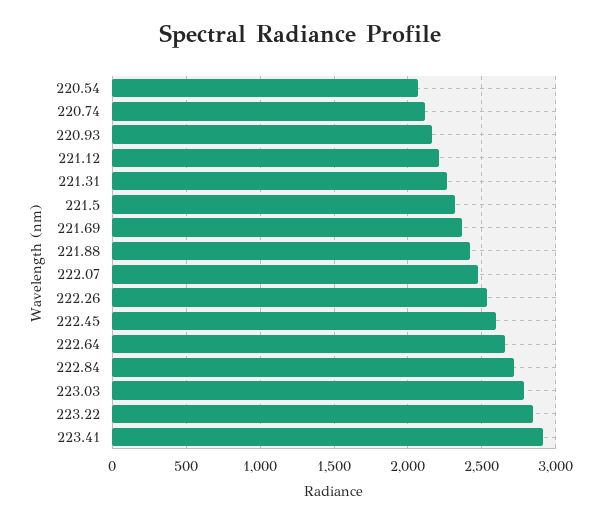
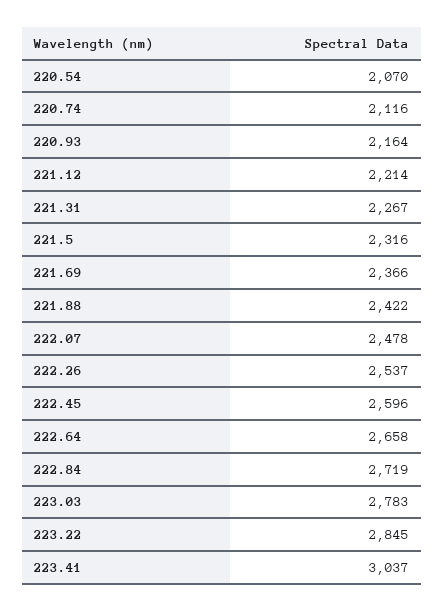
  {
    "220.54": 2070,
    "220.74": 2116,
    "220.93": 2164,
    "221.12": 2214,
    "221.31": 2267,
    "221.5": 2316,
    "221.69": 2366,
    "221.88": 2422,
    "222.07": 2478,
    "222.26": 2537,
    "222.45": 2596,
    "222.64": 2658,
    "222.84": 2719,
    "223.03": 2783,
    "223.22": 2845,
-   "223.41": 2900
+   "223.41": 3037
  }

